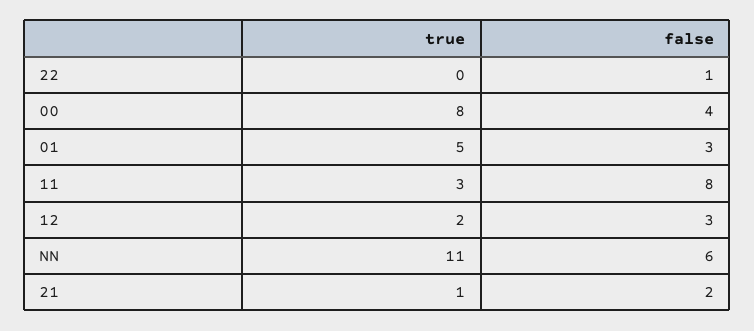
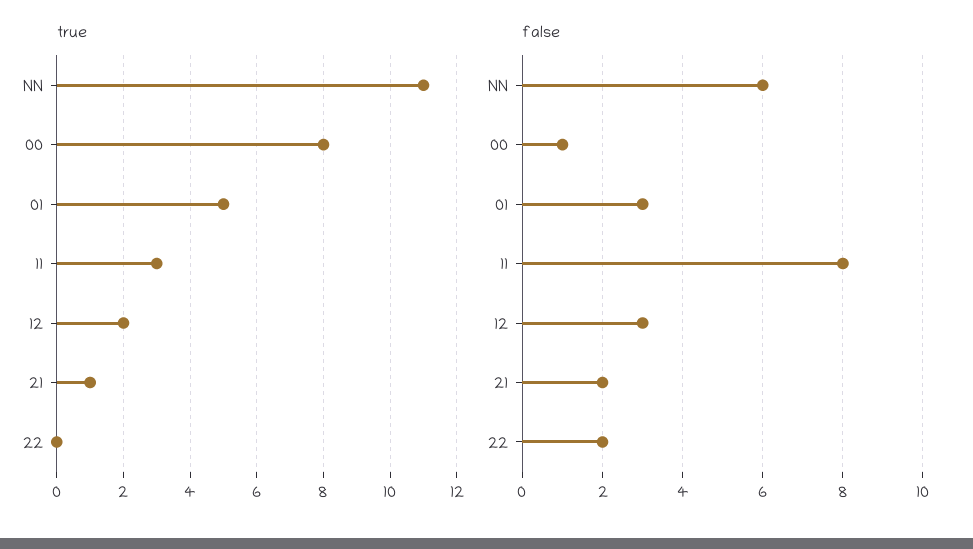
  {
    "true": {
      "22": 0,
      "00": 8,
      "01": 5,
      "11": 3,
      "12": 2,
      "NN": 11,
      "21": 1
    },
    "false": {
-     "22": 1,
+     "22": 2,
-     "00": 4,
+     "00": 1,
      "01": 3,
      "11": 8,
      "12": 3,
      "NN": 6,
      "21": 2
    }
  }

